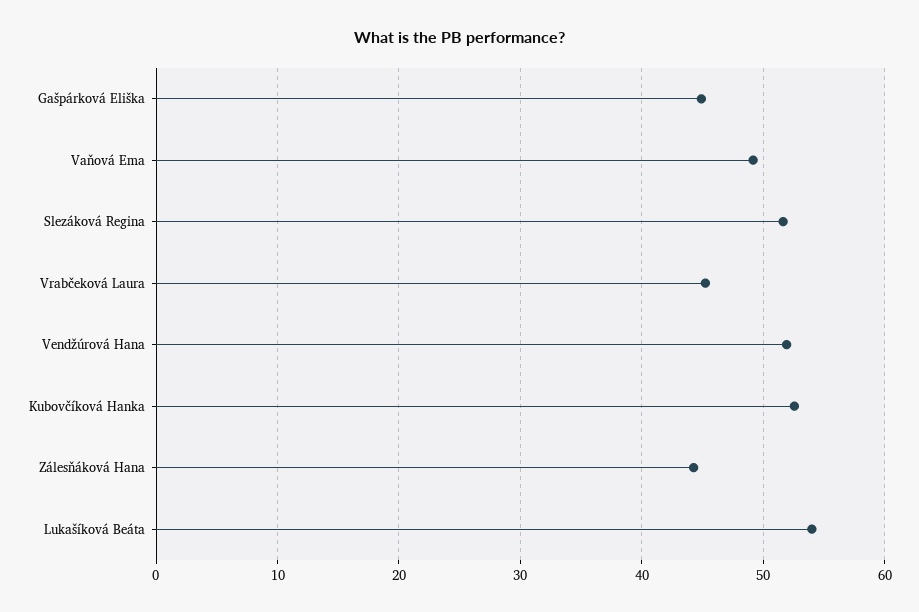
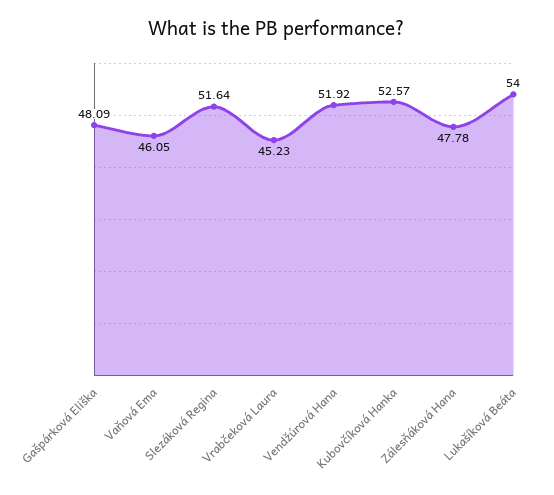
  {
-   "Gašpárková Eliška": 45,
+   "Gašpárková Eliška": 48.09,
-   "Vaňová Ema": 49,
+   "Vaňová Ema": 46.05,
    "Slezáková Regina": 51.64,
    "Vrabčeková Laura": 45.23,
    "Vendžúrová Hana": 51.92,
    "Kubovčíková Hanka": 52.57,
-   "Zálesňáková Hana": 44,
+   "Zálesňáková Hana": 47.78,
    "Lukašíková Beáta": 54
  }

